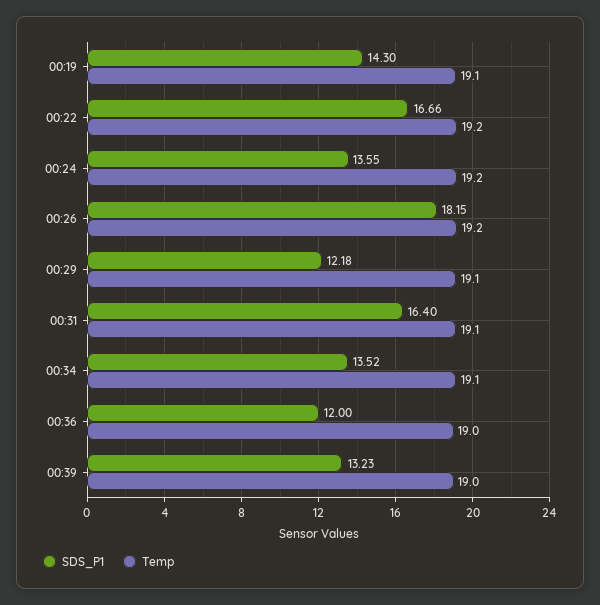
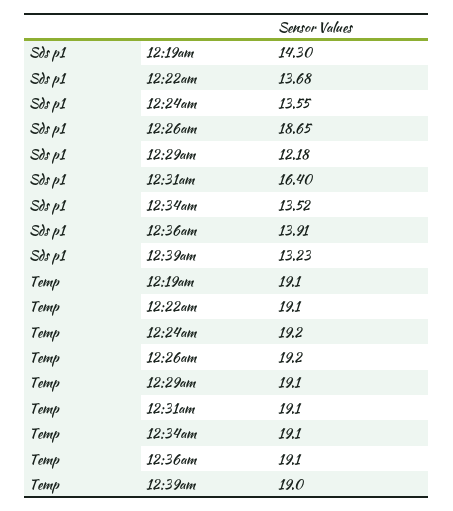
  {
    "SDS_P1": {
      "00:19": 14.3,
-     "00:22": 16.66,
+     "00:22": 13.68,
      "00:24": 13.55,
-     "00:26": 18.15,
+     "00:26": 18.65,
      "00:29": 12.18,
      "00:31": 16.4,
      "00:34": 13.52,
-     "00:36": 12,
+     "00:36": 13.91,
      "00:39": 13.23
    },
    "Temp": {
      "00:19": 19.1,
-     "00:22": 19.2,
+     "00:22": 19.1,
      "00:24": 19.2,
      "00:26": 19.2,
      "00:29": 19.1,
      "00:31": 19.1,
      "00:34": 19.1,
-     "00:36": 19,
+     "00:36": 19.1,
      "00:39": 19
    }
  }

